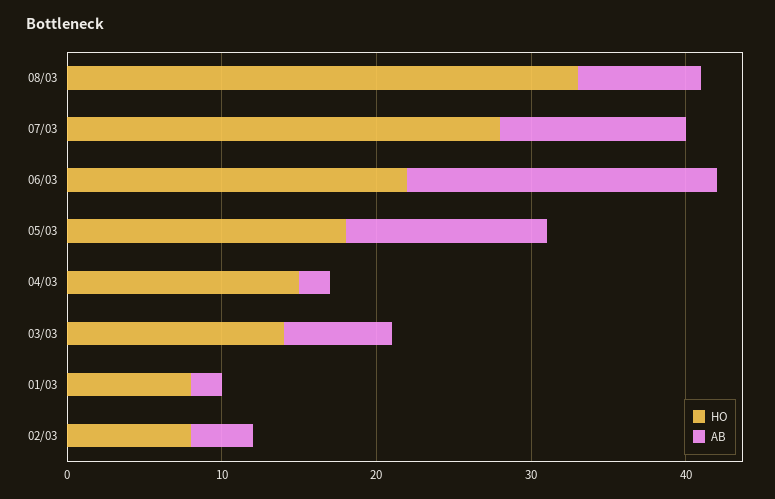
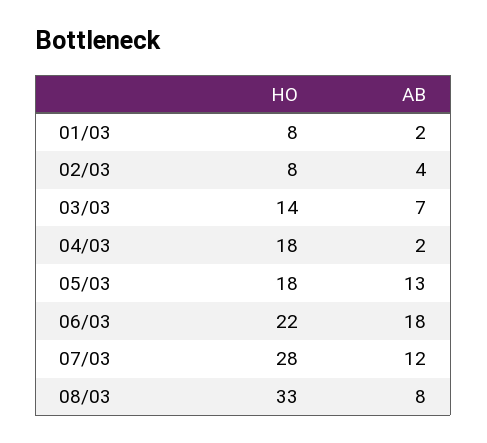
  {
    "HO": {
      "08/03": 33,
      "07/03": 28,
      "06/03": 22,
      "05/03": 18,
-     "04/03": 15,
+     "04/03": 18,
      "03/03": 14,
      "01/03": 8,
      "02/03": 8
    },
    "AB": {
      "08/03": 8,
      "07/03": 12,
-     "06/03": 20,
+     "06/03": 18,
      "05/03": 13,
      "04/03": 2,
      "03/03": 7,
      "01/03": 2,
      "02/03": 4
    }
  }

